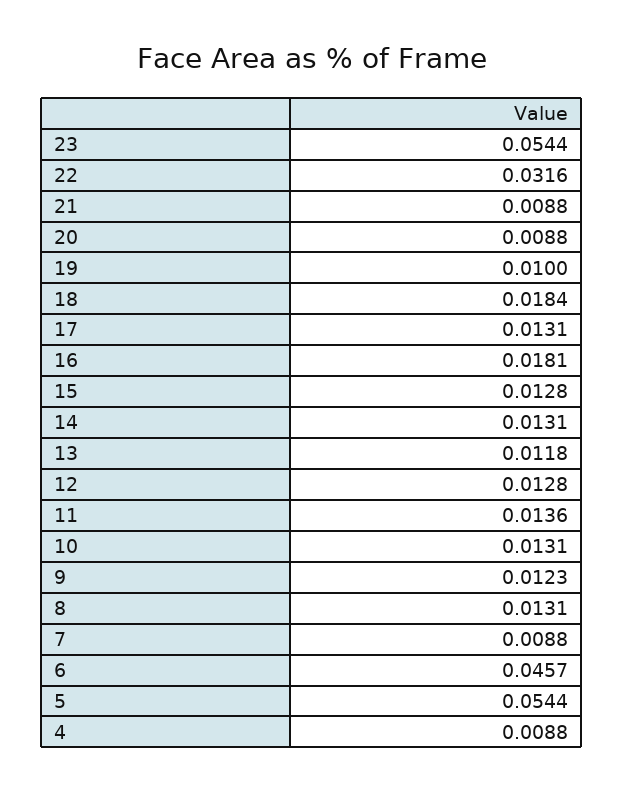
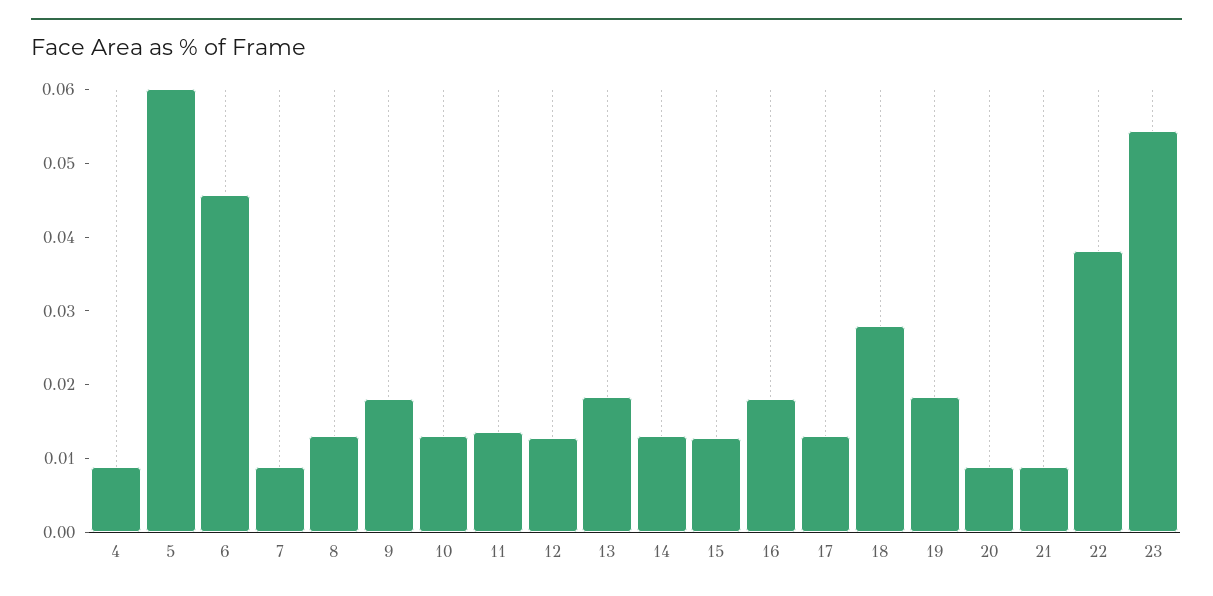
  {
    "23": 0.0544,
-   "22": 0.0316,
+   "22": 0.038,
    "21": 0.0088,
    "20": 0.0088,
-   "19": 0.01,
+   "19": 0.018,
-   "18": 0.0184,
+   "18": 0.028,
    "17": 0.0131,
    "16": 0.0181,
    "15": 0.0128,
    "14": 0.0131,
-   "13": 0.0118,
+   "13": 0.018,
    "12": 0.0128,
    "11": 0.0136,
    "10": 0.0131,
-   "9": 0.0123,
+   "9": 0.018,
    "8": 0.0131,
    "7": 0.0088,
    "6": 0.0457,
-   "5": 0.0544,
+   "5": 0.06,
    "4": 0.0088
  }

